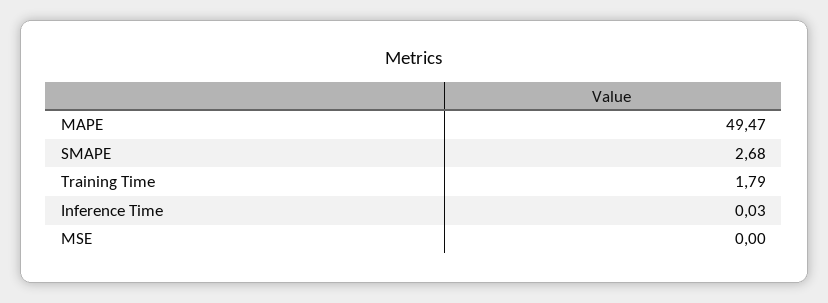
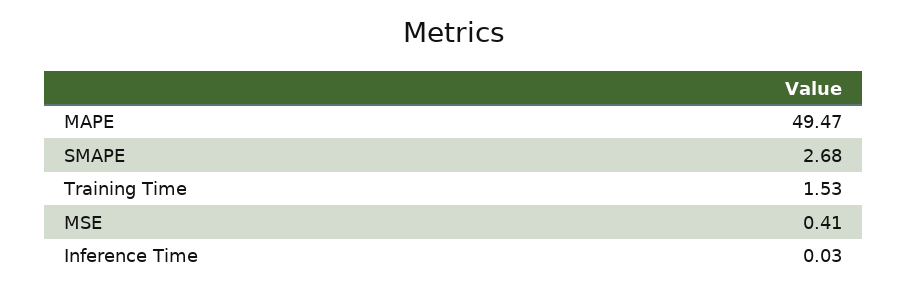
  {
    "MAPE": 49.47,
    "SMAPE": 2.68,
-   "Training Time": 1.79,
+   "Training Time": 1.53,
    "Inference Time": 0.03,
-   "MSE": 0
+   "MSE": 0.41
  }

